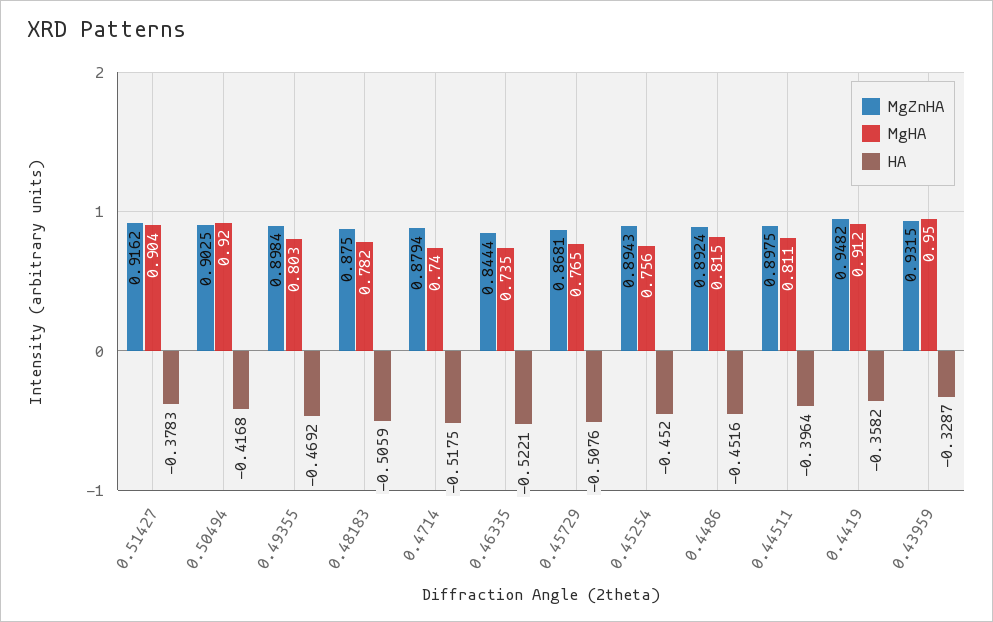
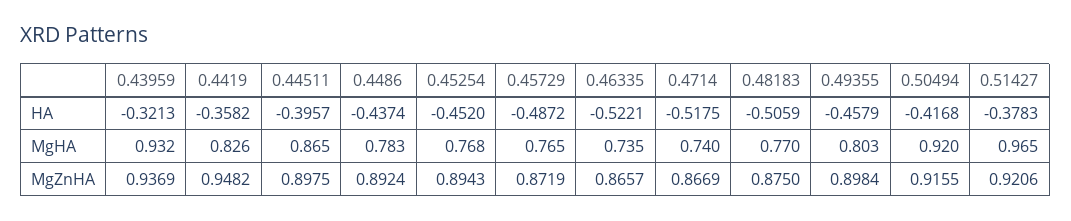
  {
    "MgZnHA": {
-     "0.51427": 0.9162,
+     "0.51427": 0.9206,
-     "0.50494": 0.9025,
+     "0.50494": 0.9155,
      "0.49355": 0.8984,
      "0.48183": 0.875,
-     "0.4714": 0.8794,
+     "0.4714": 0.8669,
-     "0.46335": 0.8444,
+     "0.46335": 0.8657,
-     "0.45729": 0.8681,
+     "0.45729": 0.8719,
      "0.45254": 0.8943,
      "0.4486": 0.8924,
      "0.44511": 0.8975,
      "0.4419": 0.9482,
-     "0.43959": 0.9315
+     "0.43959": 0.9369
    },
    "MgHA": {
-     "0.51427": 0.904,
+     "0.51427": 0.965,
      "0.50494": 0.92,
      "0.49355": 0.803,
-     "0.48183": 0.782,
+     "0.48183": 0.77,
      "0.4714": 0.74,
      "0.46335": 0.735,
      "0.45729": 0.765,
-     "0.45254": 0.756,
+     "0.45254": 0.768,
-     "0.4486": 0.815,
+     "0.4486": 0.783,
-     "0.44511": 0.811,
+     "0.44511": 0.865,
-     "0.4419": 0.912,
+     "0.4419": 0.826,
-     "0.43959": 0.95
+     "0.43959": 0.932
    },
    "HA": {
      "0.51427": -0.3783,
      "0.50494": -0.4168,
-     "0.49355": -0.4692,
+     "0.49355": -0.4579,
      "0.48183": -0.5059,
      "0.4714": -0.5175,
      "0.46335": -0.5221,
-     "0.45729": -0.5076,
+     "0.45729": -0.4872,
      "0.45254": -0.452,
-     "0.4486": -0.4516,
+     "0.4486": -0.4374,
-     "0.44511": -0.3964,
+     "0.44511": -0.3957,
      "0.4419": -0.3582,
-     "0.43959": -0.3287
+     "0.43959": -0.3213
    }
  }

